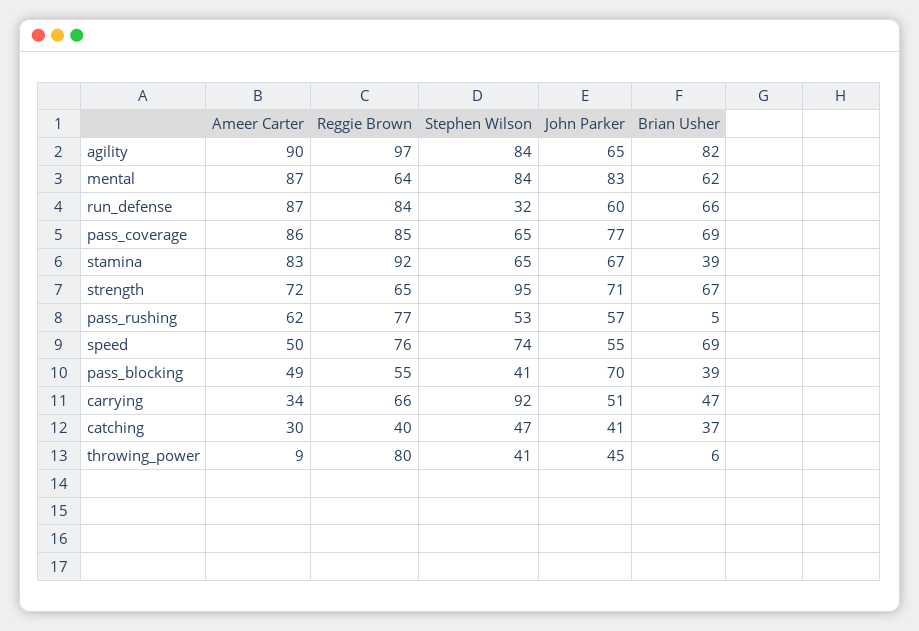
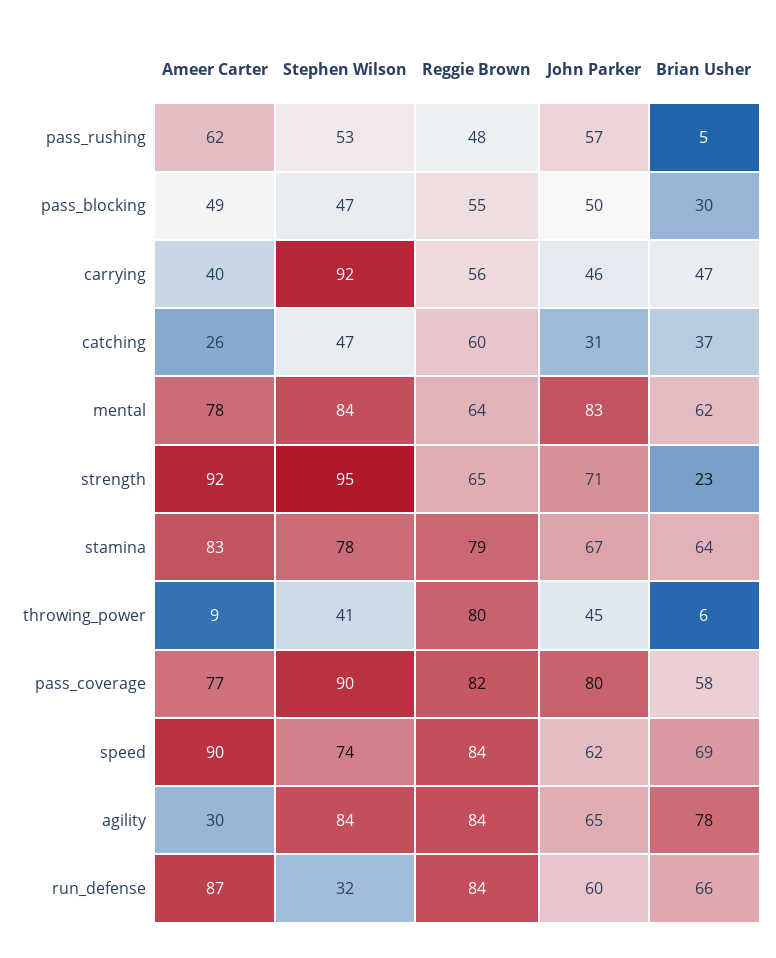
  {
    "Ameer Carter": {
-     "agility": 90,
+     "agility": 30,
-     "mental": 87,
+     "mental": 78,
      "run_defense": 87,
-     "pass_coverage": 86,
+     "pass_coverage": 77,
      "stamina": 83,
-     "strength": 72,
+     "strength": 92,
      "pass_rushing": 62,
-     "speed": 50,
+     "speed": 90,
      "pass_blocking": 49,
-     "carrying": 34,
+     "carrying": 40,
-     "catching": 30,
+     "catching": 26,
      "throwing_power": 9
    },
    "Reggie Brown": {
-     "agility": 97,
+     "agility": 84,
      "mental": 64,
      "run_defense": 84,
-     "pass_coverage": 85,
+     "pass_coverage": 82,
-     "stamina": 92,
+     "stamina": 79,
      "strength": 65,
-     "pass_rushing": 77,
+     "pass_rushing": 48,
-     "speed": 76,
+     "speed": 84,
      "pass_blocking": 55,
-     "carrying": 66,
+     "carrying": 56,
-     "catching": 40,
+     "catching": 60,
      "throwing_power": 80
    },
    "Stephen Wilson": {
      "agility": 84,
      "mental": 84,
      "run_defense": 32,
-     "pass_coverage": 65,
+     "pass_coverage": 90,
-     "stamina": 65,
+     "stamina": 78,
      "strength": 95,
      "pass_rushing": 53,
      "speed": 74,
-     "pass_blocking": 41,
+     "pass_blocking": 47,
      "carrying": 92,
      "catching": 47,
      "throwing_power": 41
    },
    "John Parker": {
      "agility": 65,
      "mental": 83,
      "run_defense": 60,
-     "pass_coverage": 77,
+     "pass_coverage": 80,
      "stamina": 67,
      "strength": 71,
      "pass_rushing": 57,
-     "speed": 55,
+     "speed": 62,
-     "pass_blocking": 70,
+     "pass_blocking": 50,
-     "carrying": 51,
+     "carrying": 46,
-     "catching": 41,
+     "catching": 31,
      "throwing_power": 45
    },
    "Brian Usher": {
-     "agility": 82,
+     "agility": 78,
      "mental": 62,
      "run_defense": 66,
-     "pass_coverage": 69,
+     "pass_coverage": 58,
-     "stamina": 39,
+     "stamina": 64,
-     "strength": 67,
+     "strength": 23,
      "pass_rushing": 5,
      "speed": 69,
-     "pass_blocking": 39,
+     "pass_blocking": 30,
      "carrying": 47,
      "catching": 37,
      "throwing_power": 6
    }
  }

